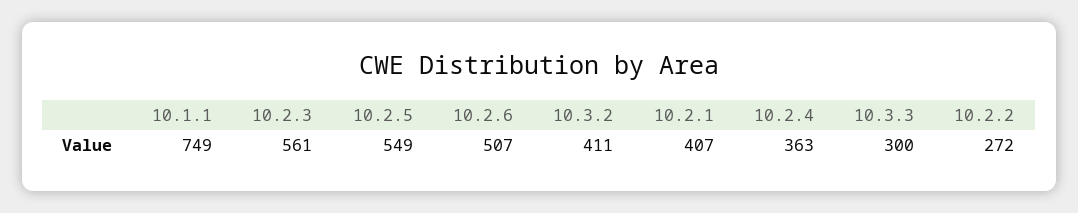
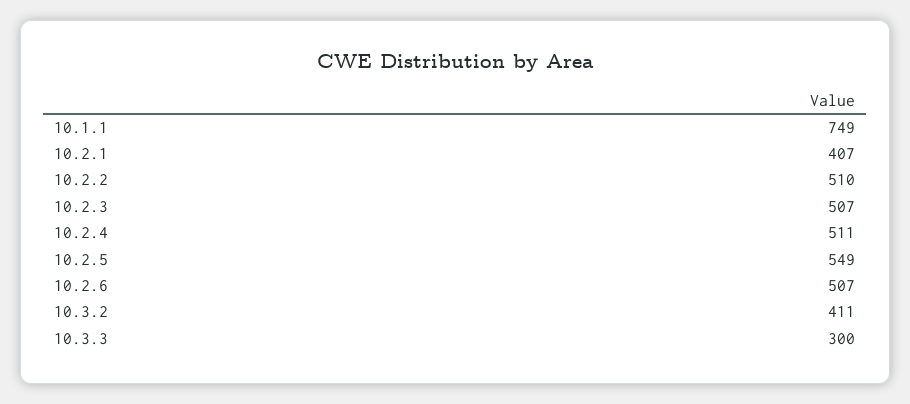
  {
    "10.1.1": 749,
-   "10.2.3": 561,
+   "10.2.3": 507,
    "10.2.5": 549,
    "10.2.6": 507,
    "10.3.2": 411,
    "10.2.1": 407,
-   "10.2.4": 363,
+   "10.2.4": 511,
    "10.3.3": 300,
-   "10.2.2": 272
+   "10.2.2": 510
  }

